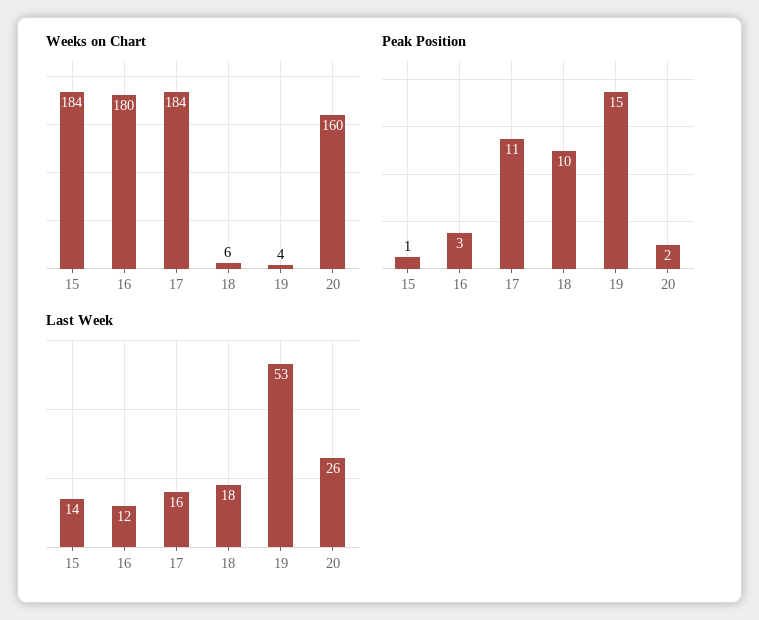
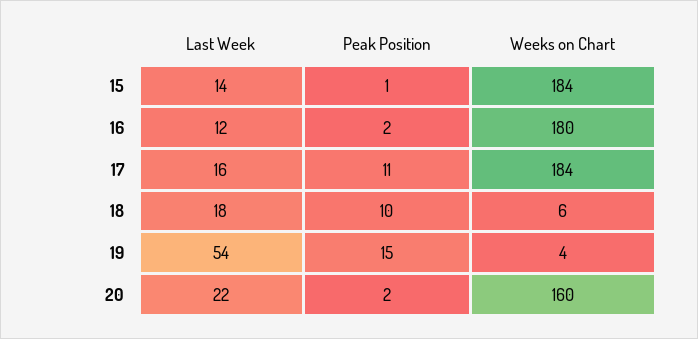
  {
    "Weeks on Chart": {
      "15": 184,
      "16": 180,
      "17": 184,
      "18": 6,
      "19": 4,
      "20": 160
    },
    "Peak Position": {
      "15": 1,
-     "16": 3,
+     "16": 2,
      "17": 11,
      "18": 10,
      "19": 15,
      "20": 2
    },
    "Last Week": {
      "15": 14,
      "16": 12,
      "17": 16,
      "18": 18,
-     "19": 53,
+     "19": 54,
-     "20": 26
+     "20": 22
    }
  }

